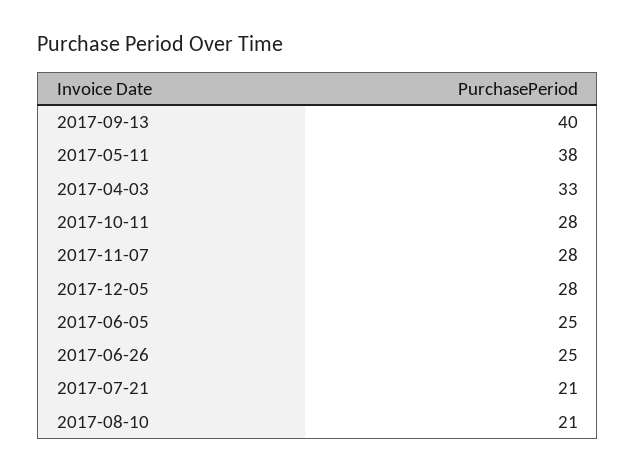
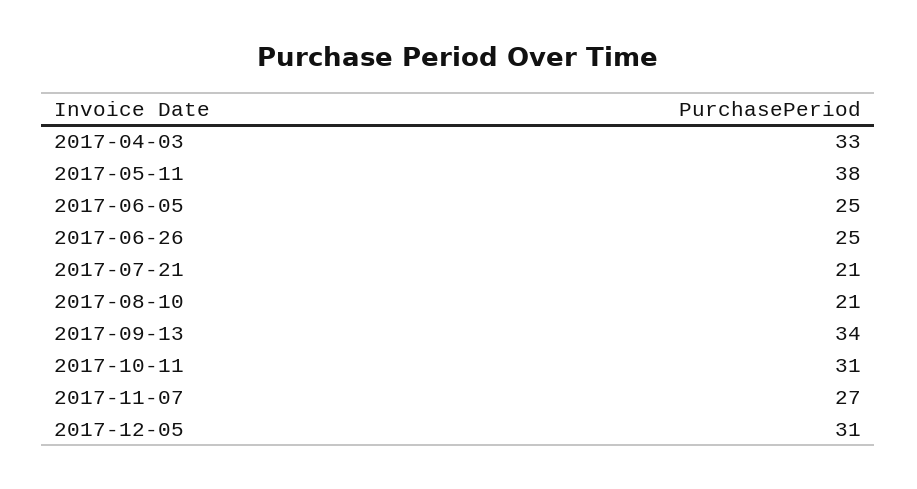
  {
-   "2017-09-13": 40,
+   "2017-09-13": 34,
    "2017-05-11": 38,
    "2017-04-03": 33,
-   "2017-10-11": 28,
+   "2017-10-11": 31,
-   "2017-11-07": 28,
+   "2017-11-07": 27,
-   "2017-12-05": 28,
+   "2017-12-05": 31,
    "2017-06-05": 25,
    "2017-06-26": 25,
    "2017-07-21": 21,
    "2017-08-10": 21
  }

